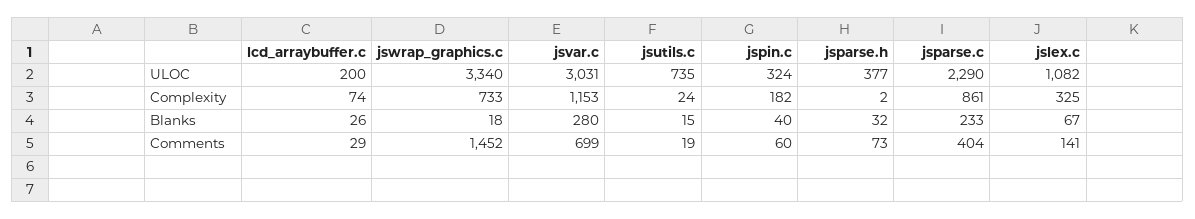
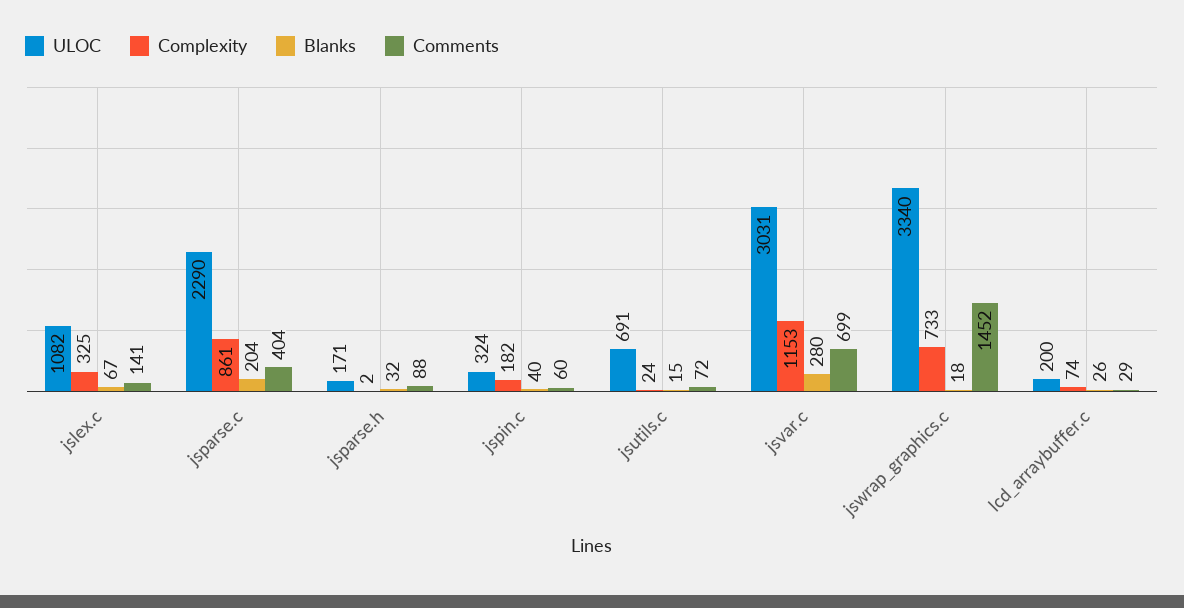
  {
    "ULOC": {
      "lcd_arraybuffer.c": 200,
      "jswrap_graphics.c": 3340,
      "jsvar.c": 3031,
-     "jsutils.c": 735,
+     "jsutils.c": 691,
      "jspin.c": 324,
-     "jsparse.h": 377,
+     "jsparse.h": 171,
      "jsparse.c": 2290,
      "jslex.c": 1082
    },
    "Complexity": {
      "lcd_arraybuffer.c": 74,
      "jswrap_graphics.c": 733,
      "jsvar.c": 1153,
      "jsutils.c": 24,
      "jspin.c": 182,
      "jsparse.h": 2,
      "jsparse.c": 861,
      "jslex.c": 325
    },
    "Blanks": {
      "lcd_arraybuffer.c": 26,
      "jswrap_graphics.c": 18,
      "jsvar.c": 280,
      "jsutils.c": 15,
      "jspin.c": 40,
      "jsparse.h": 32,
-     "jsparse.c": 233,
+     "jsparse.c": 204,
      "jslex.c": 67
    },
    "Comments": {
      "lcd_arraybuffer.c": 29,
      "jswrap_graphics.c": 1452,
      "jsvar.c": 699,
-     "jsutils.c": 19,
+     "jsutils.c": 72,
      "jspin.c": 60,
-     "jsparse.h": 73,
+     "jsparse.h": 88,
      "jsparse.c": 404,
      "jslex.c": 141
    }
  }

